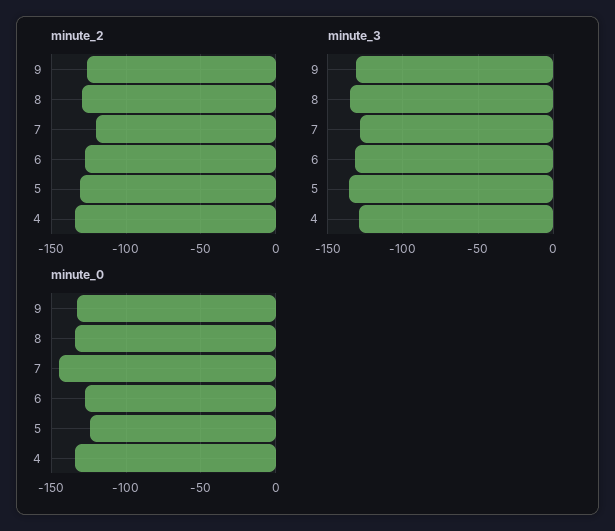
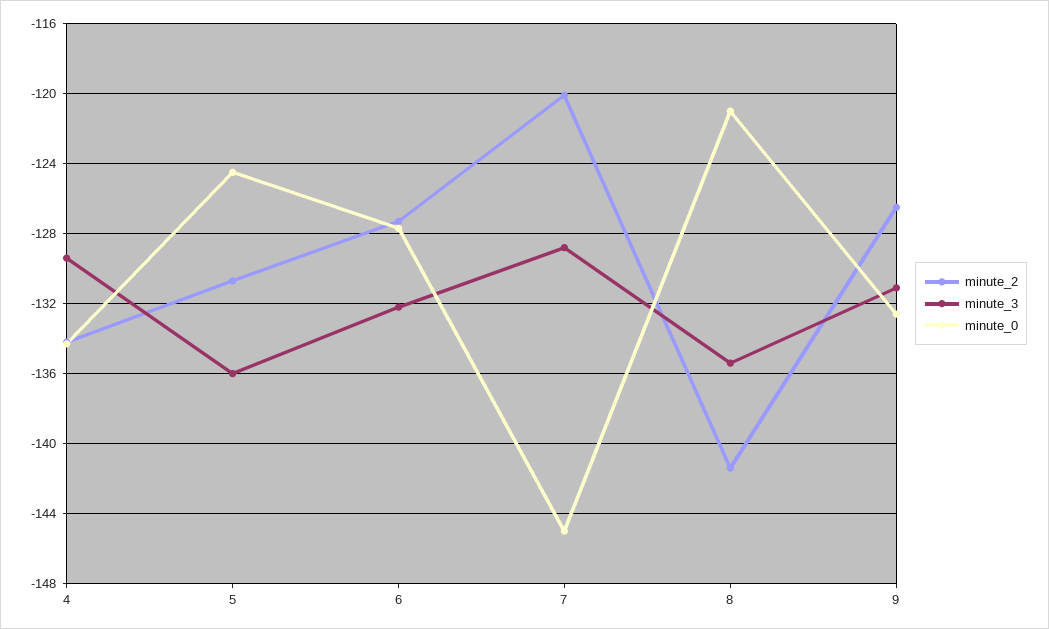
  {
    "minute_2": {
      "9": -126.5,
-     "8": -130,
+     "8": -141.5,
      "7": -120,
      "6": -127.5,
      "5": -130.5,
      "4": -134
    },
    "minute_3": {
      "9": -131,
      "8": -135.5,
      "7": -129,
      "6": -132,
      "5": -136,
      "4": -129.5
    },
    "minute_0": {
      "9": -132.5,
-     "8": -135,
+     "8": -121,
      "7": -145,
      "6": -127.5,
      "5": -124.5,
      "4": -134.5
    }
  }

